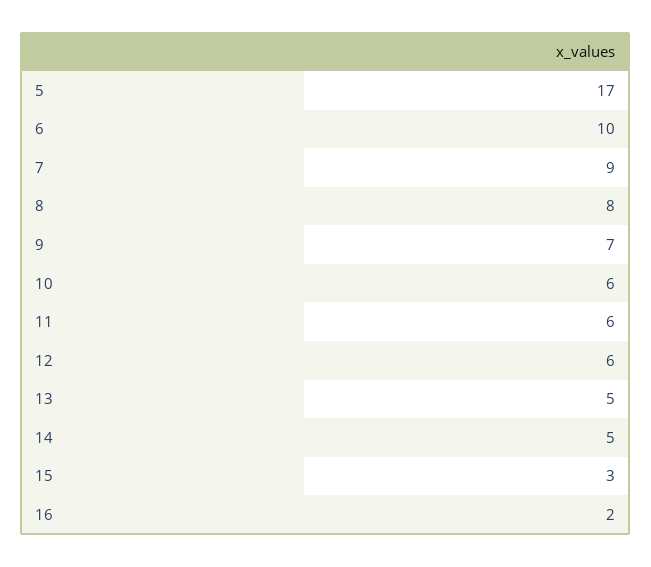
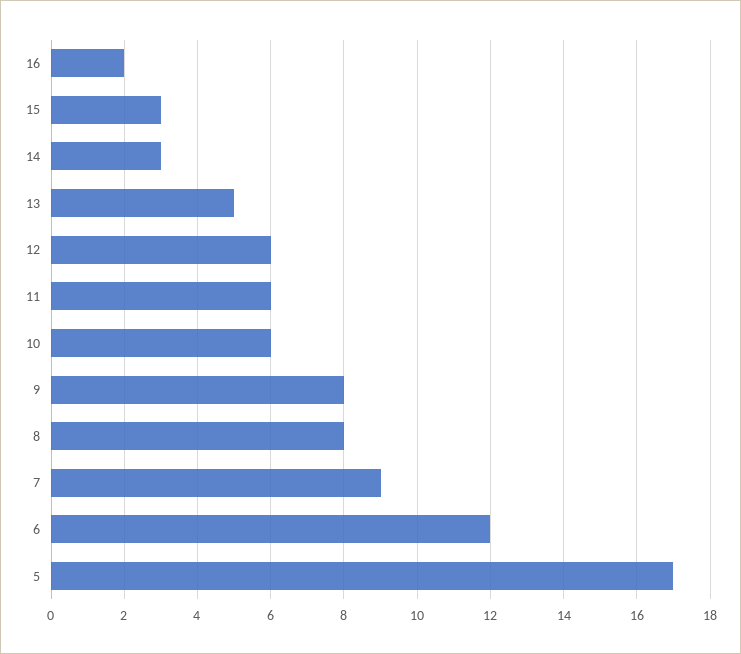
  {
    "5": 17,
-   "6": 10,
+   "6": 12,
    "7": 9,
    "8": 8,
-   "9": 7,
+   "9": 8,
    "10": 6,
    "11": 6,
    "12": 6,
    "13": 5,
-   "14": 5,
+   "14": 3,
    "15": 3,
    "16": 2
  }

